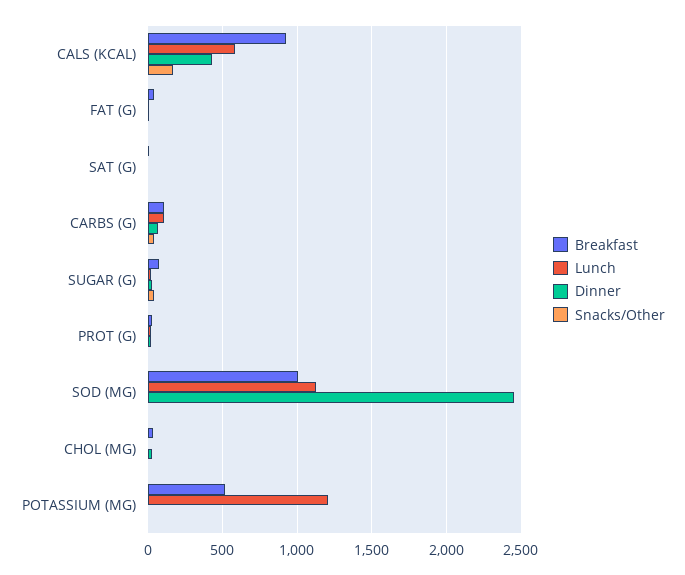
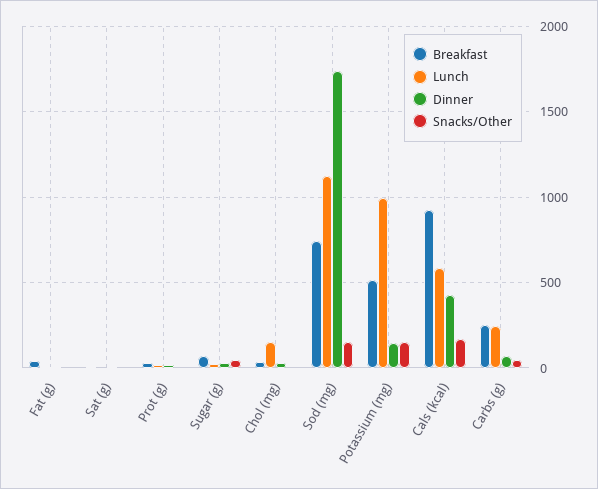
  {
    "Breakfast": {
      "CALS (KCAL)": 950,
      "FAT (G)": 50,
      "SAT (G)": 0,
-     "CARBS (G)": 100,
+     "CARBS (G)": 250,
      "SUGAR (G)": 50,
      "PROT (G)": 50,
-     "SOD (MG)": 1000,
+     "SOD (MG)": 750,
      "CHOL (MG)": 50,
      "POTASSIUM (MG)": 500
    },
    "Lunch": {
      "CALS (KCAL)": 600,
      "FAT (G)": 0,
      "SAT (G)": 0,
-     "CARBS (G)": 100,
+     "CARBS (G)": 250,
      "SUGAR (G)": 0,
      "PROT (G)": 0,
      "SOD (MG)": 1150,
-     "CHOL (MG)": 0,
+     "CHOL (MG)": 150,
-     "POTASSIUM (MG)": 1200
+     "POTASSIUM (MG)": 1000
    },
    "Dinner": {
      "CALS (KCAL)": 450,
      "FAT (G)": 0,
      "SAT (G)": 0,
      "CARBS (G)": 50,
      "SUGAR (G)": 50,
      "PROT (G)": 0,
-     "SOD (MG)": 2450,
+     "SOD (MG)": 1750,
      "CHOL (MG)": 50,
-     "POTASSIUM (MG)": 0
+     "POTASSIUM (MG)": 150
    },
    "Snacks/Other": {
      "CALS (KCAL)": 150,
      "FAT (G)": 0,
      "SAT (G)": 0,
      "CARBS (G)": 50,
      "SUGAR (G)": 50,
      "PROT (G)": 0,
-     "SOD (MG)": 0,
+     "SOD (MG)": 150,
      "CHOL (MG)": 0,
-     "POTASSIUM (MG)": 0
+     "POTASSIUM (MG)": 150
    }
  }

